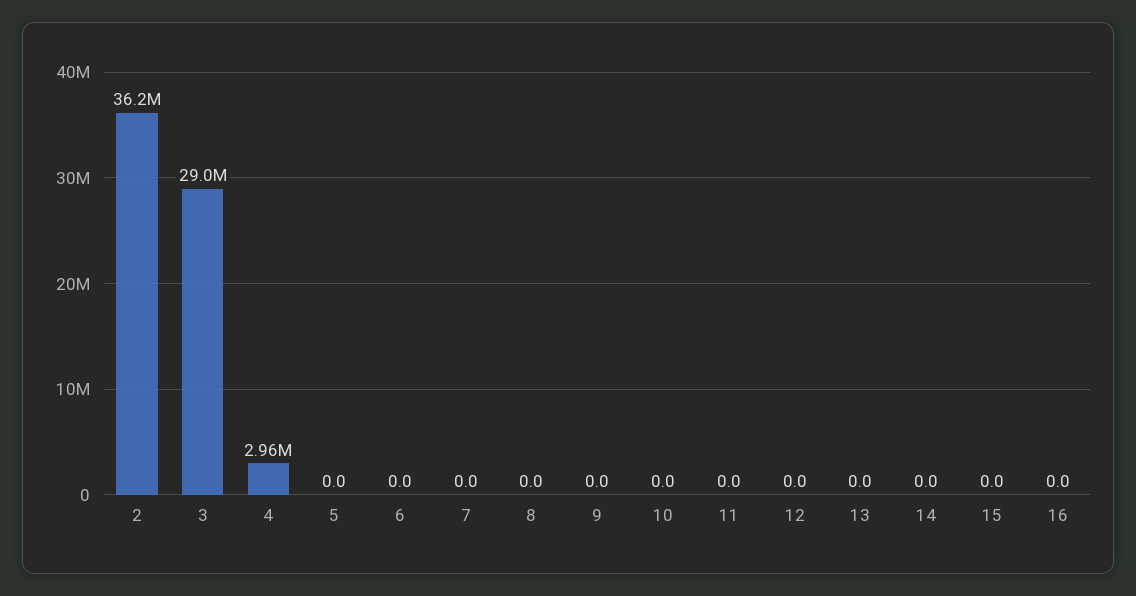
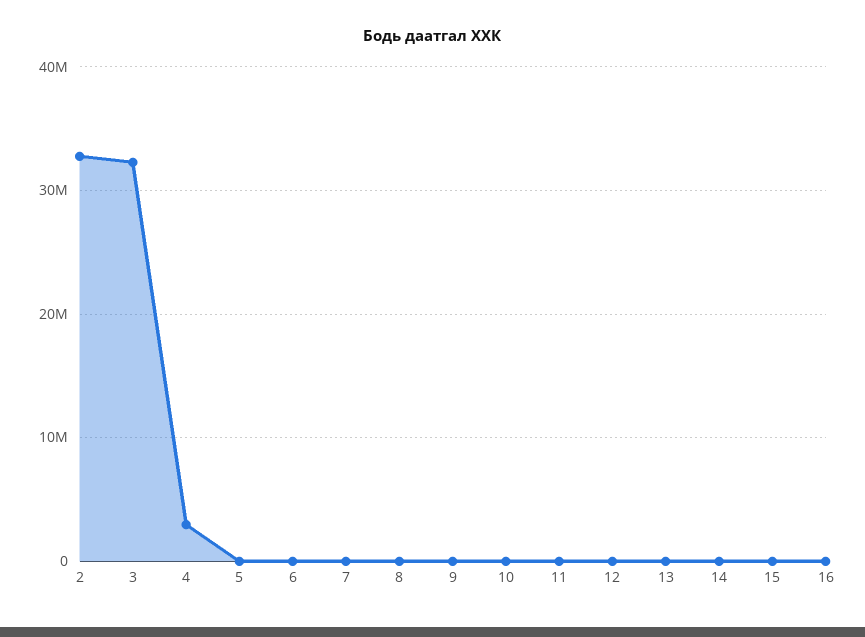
  {
-   "2": 36200000,
+   "2": 33000000,
-   "3": 29000000,
+   "3": 32000000,
    "4": 2960000,
    "5": 0,
    "6": 0,
    "7": 0,
    "8": 0,
    "9": 0,
    "10": 0,
    "11": 0,
    "12": 0,
    "13": 0,
    "14": 0,
    "15": 0,
    "16": 0
  }

